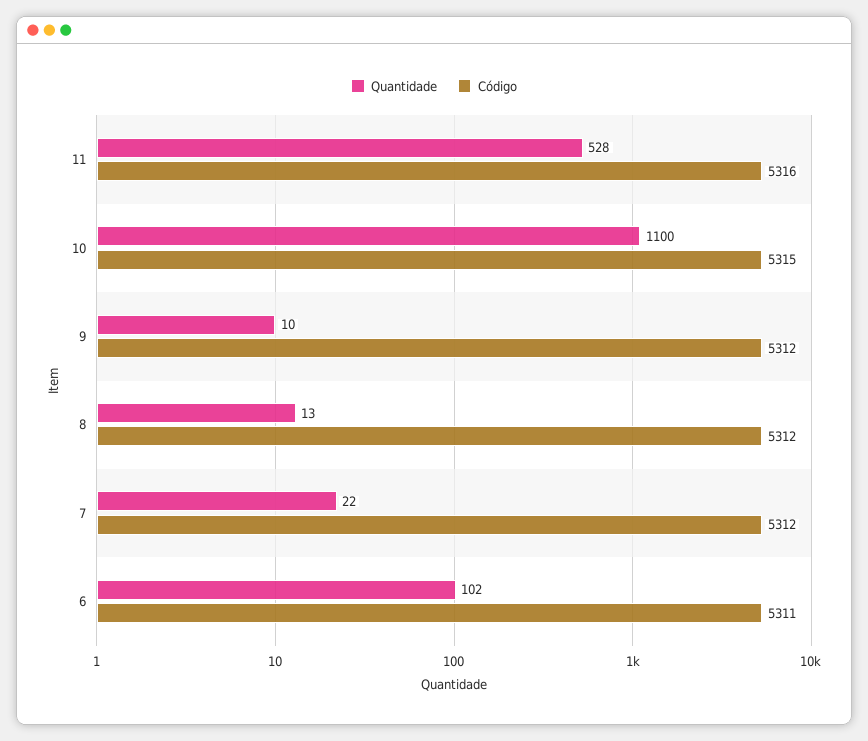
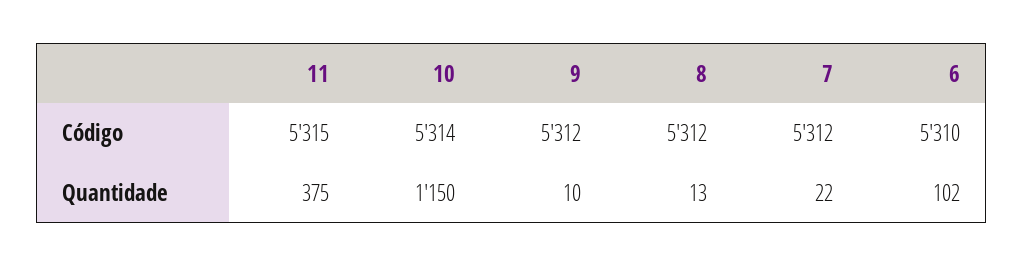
  {
    "Quantidade": {
-     "11": 528,
+     "11": 375,
-     "10": 1100,
+     "10": 1150,
      "9": 10,
      "8": 13,
      "7": 22,
      "6": 102
    },
    "Código": {
-     "11": 5316,
+     "11": 5315,
-     "10": 5315,
+     "10": 5314,
      "9": 5312,
      "8": 5312,
      "7": 5312,
-     "6": 5311
+     "6": 5310
    }
  }

